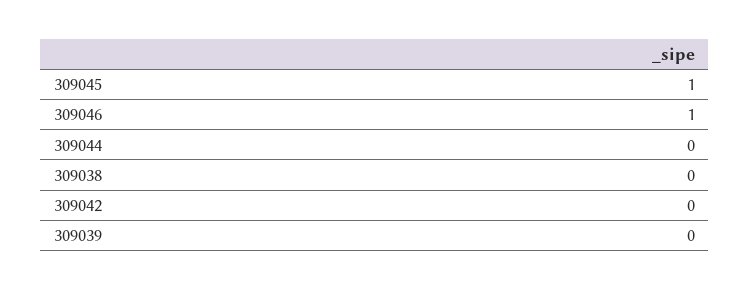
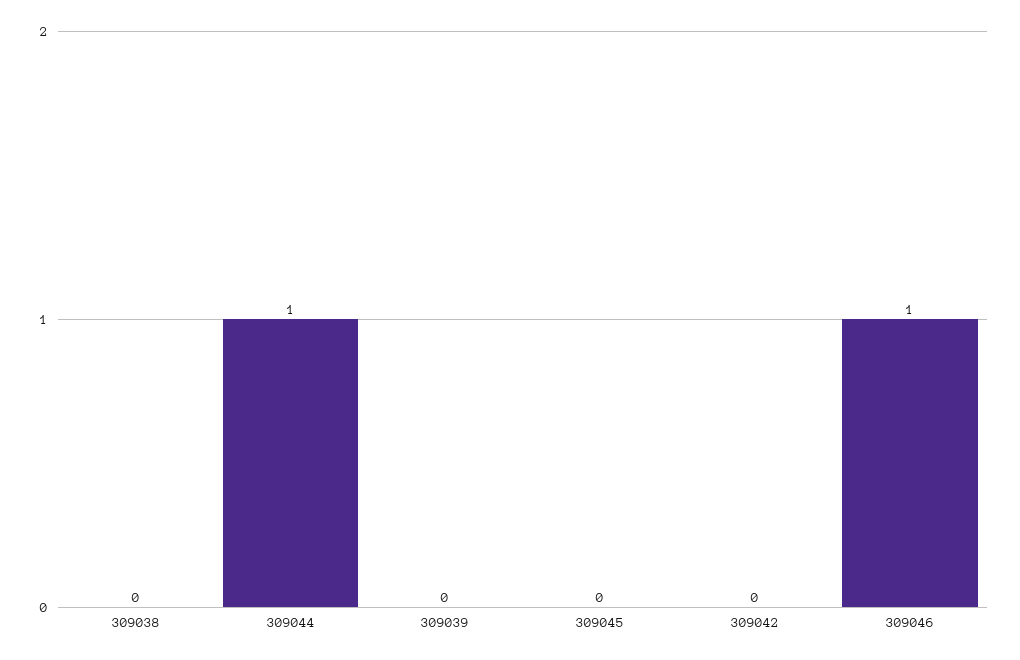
  {
-   "309045": 1,
+   "309045": 0,
    "309046": 1,
-   "309044": 0,
+   "309044": 1,
    "309038": 0,
    "309042": 0,
    "309039": 0
  }

